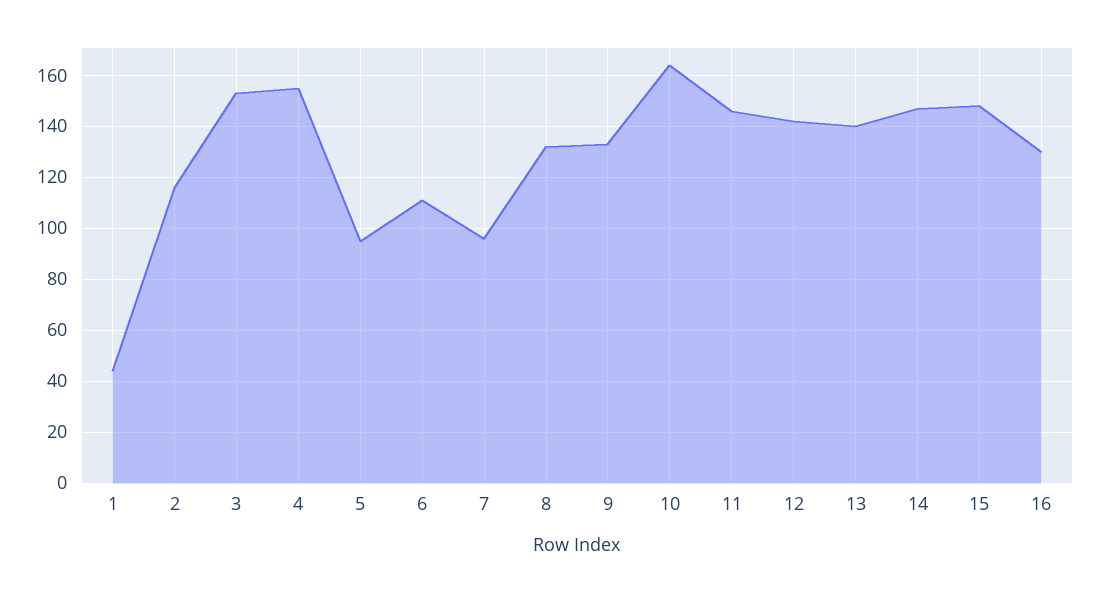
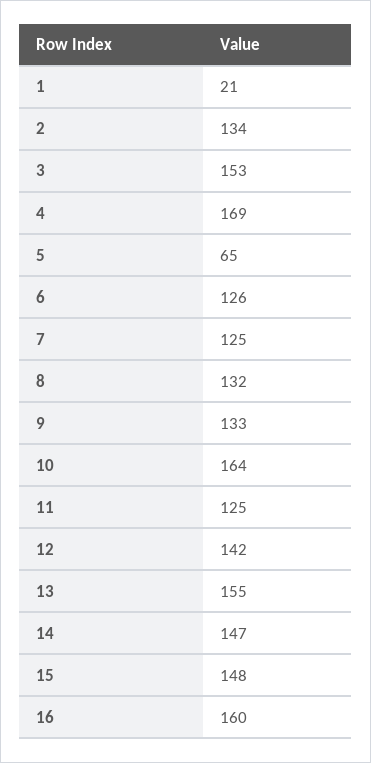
  {
-   "1": 45,
+   "1": 21,
-   "2": 115,
+   "2": 134,
    "3": 153,
-   "4": 155,
+   "4": 169,
-   "5": 95,
+   "5": 65,
-   "6": 110,
+   "6": 126,
-   "7": 95,
+   "7": 125,
    "8": 132,
    "9": 133,
    "10": 164,
-   "11": 145,
+   "11": 125,
    "12": 142,
-   "13": 140,
+   "13": 155,
    "14": 147,
    "15": 148,
-   "16": 130
+   "16": 160
  }

